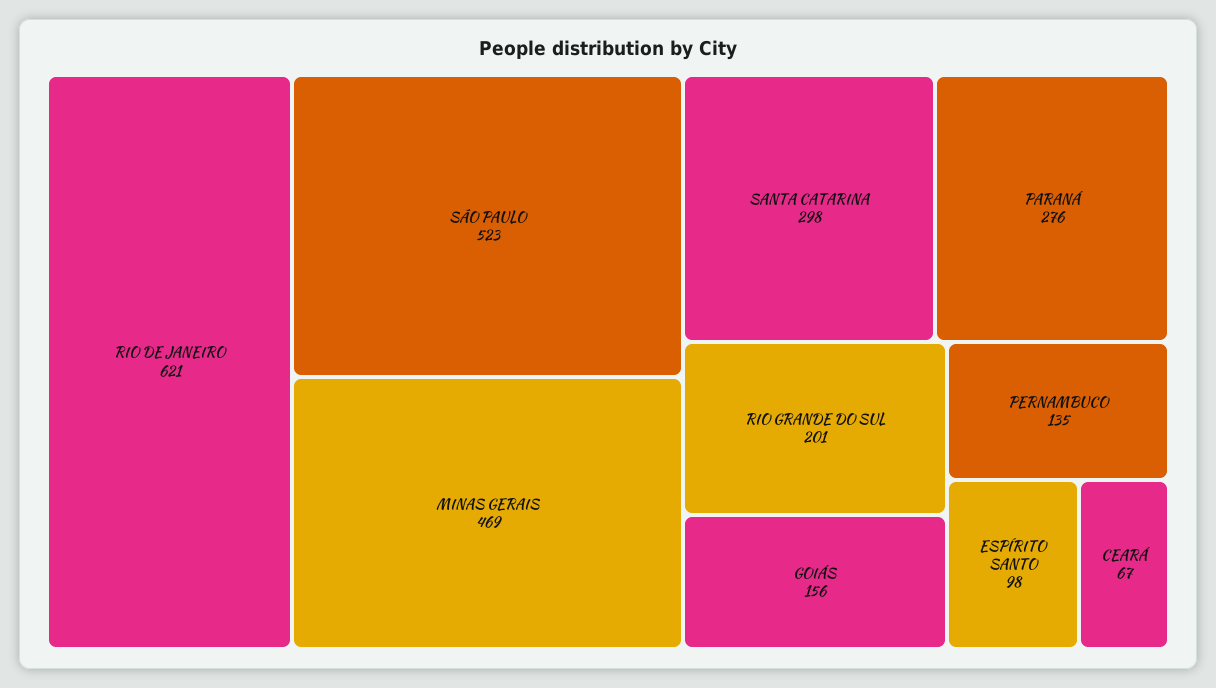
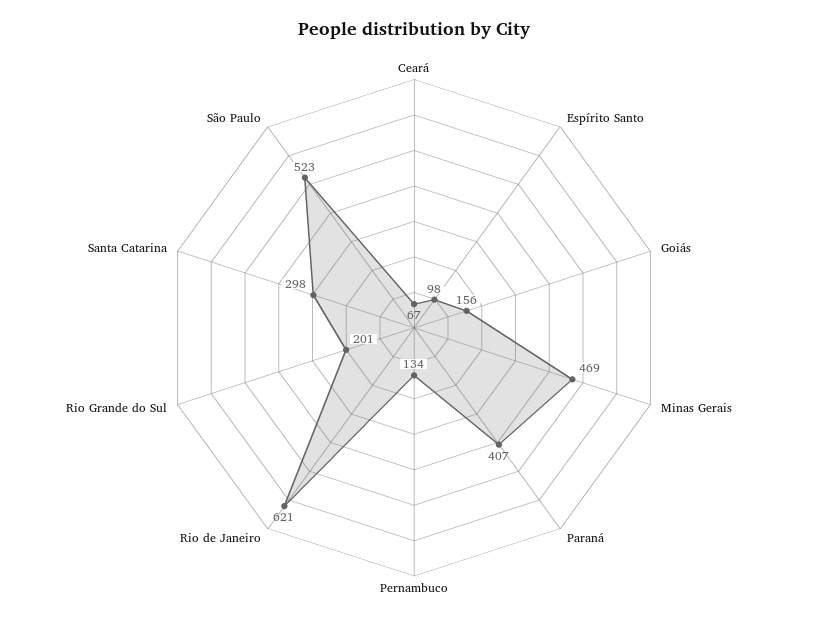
  {
    "RIO DE JANEIRO": 621,
    "SÃO PAULO": 523,
    "MINAS GERAIS": 469,
    "SANTA CATARINA": 298,
-   "PARANÁ": 276,
+   "PARANÁ": 407,
    "RIO GRANDE DO SUL": 201,
    "GOIÁS": 156,
-   "PERNAMBUCO": 135,
+   "PERNAMBUCO": 134,
    "ESPÍRITO SANTO": 98,
    "CEARÁ": 67
  }

